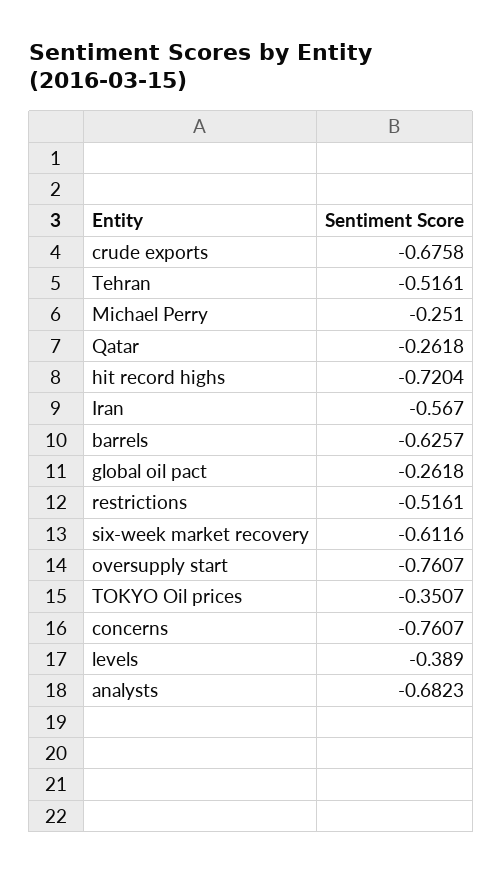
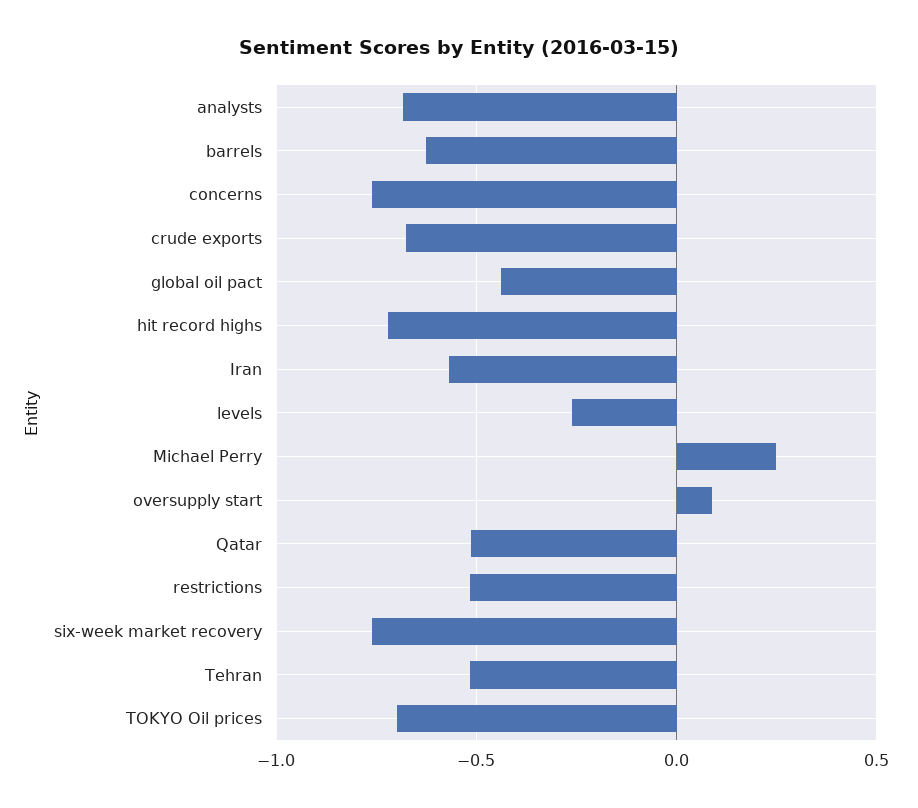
  {
    "crude exports": -0.6758,
    "Tehran": -0.5161,
-   "Michael Perry": -0.251,
+   "Michael Perry": 0.25,
-   "Qatar": -0.2618,
+   "Qatar": -0.5,
    "hit record highs": -0.7204,
    "Iran": -0.567,
    "barrels": -0.6257,
-   "global oil pact": -0.2618,
+   "global oil pact": -0.45,
    "restrictions": -0.5161,
-   "six-week market recovery": -0.6116,
+   "six-week market recovery": -0.75,
-   "oversupply start": -0.7607,
+   "oversupply start": 0.1,
-   "TOKYO Oil prices": -0.3507,
+   "TOKYO Oil prices": -0.7,
    "concerns": -0.7607,
-   "levels": -0.389,
+   "levels": -0.25,
    "analysts": -0.6823
  }

